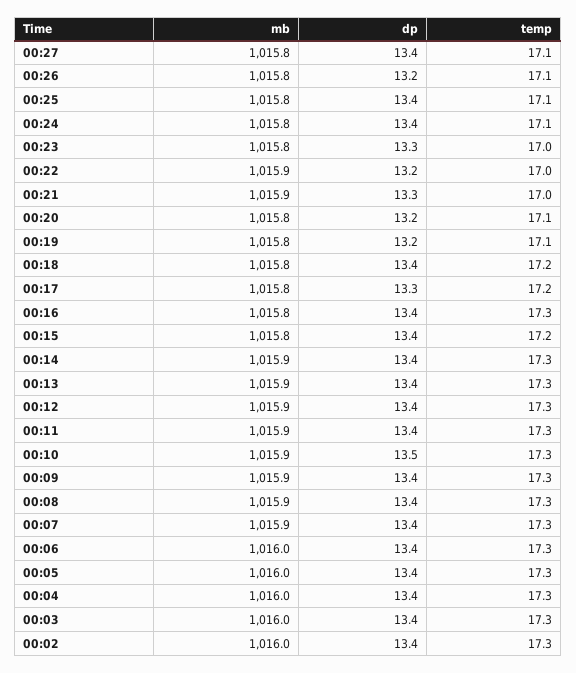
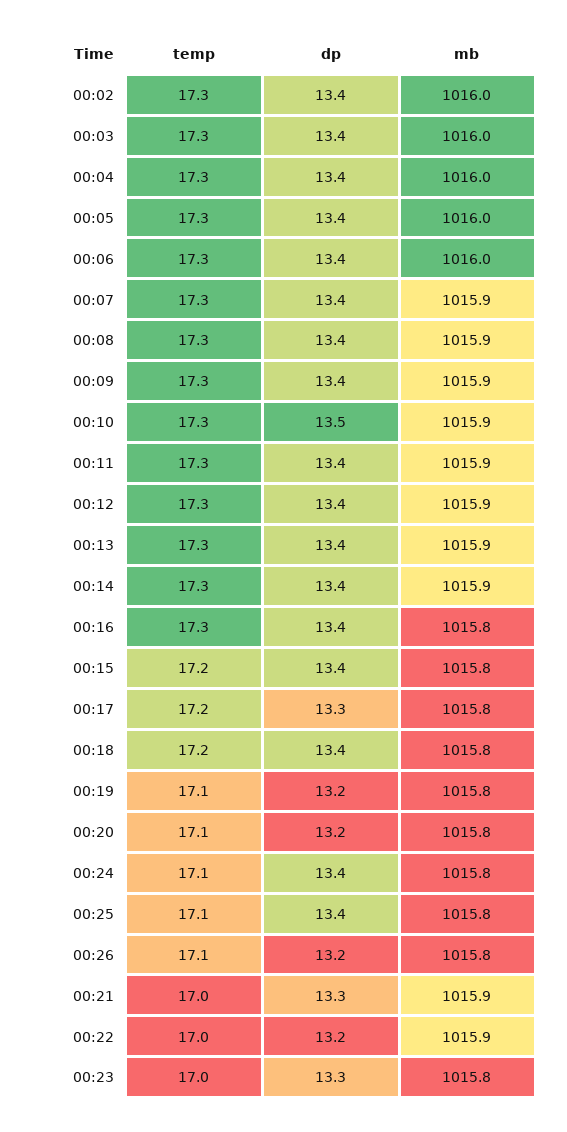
  {
    "mb": {
-     "00:27": 1015.8,
      "00:26": 1015.8,
      "00:25": 1015.8,
      "00:24": 1015.8,
      "00:23": 1015.8,
      "00:22": 1015.9,
      "00:21": 1015.9,
      "00:20": 1015.8,
      "00:19": 1015.8,
      "00:18": 1015.8,
      "00:17": 1015.8,
      "00:16": 1015.8,
      "00:15": 1015.8,
      "00:14": 1015.9,
      "00:13": 1015.9,
      "00:12": 1015.9,
      "00:11": 1015.9,
      "00:10": 1015.9,
      "00:09": 1015.9,
      "00:08": 1015.9,
      "00:07": 1015.9,
      "00:06": 1016,
      "00:05": 1016,
      "00:04": 1016,
      "00:03": 1016,
      "00:02": 1016
    },
    "dp": {
-     "00:27": 13.4,
      "00:26": 13.2,
      "00:25": 13.4,
      "00:24": 13.4,
      "00:23": 13.3,
      "00:22": 13.2,
      "00:21": 13.3,
      "00:20": 13.2,
      "00:19": 13.2,
      "00:18": 13.4,
      "00:17": 13.3,
      "00:16": 13.4,
      "00:15": 13.4,
      "00:14": 13.4,
      "00:13": 13.4,
      "00:12": 13.4,
      "00:11": 13.4,
      "00:10": 13.5,
      "00:09": 13.4,
      "00:08": 13.4,
      "00:07": 13.4,
      "00:06": 13.4,
      "00:05": 13.4,
      "00:04": 13.4,
      "00:03": 13.4,
      "00:02": 13.4
    },
    "temp": {
-     "00:27": 17.1,
      "00:26": 17.1,
      "00:25": 17.1,
      "00:24": 17.1,
      "00:23": 17,
      "00:22": 17,
      "00:21": 17,
      "00:20": 17.1,
      "00:19": 17.1,
      "00:18": 17.2,
      "00:17": 17.2,
      "00:16": 17.3,
      "00:15": 17.2,
      "00:14": 17.3,
      "00:13": 17.3,
      "00:12": 17.3,
      "00:11": 17.3,
      "00:10": 17.3,
      "00:09": 17.3,
      "00:08": 17.3,
      "00:07": 17.3,
      "00:06": 17.3,
      "00:05": 17.3,
      "00:04": 17.3,
      "00:03": 17.3,
      "00:02": 17.3
    }
  }

